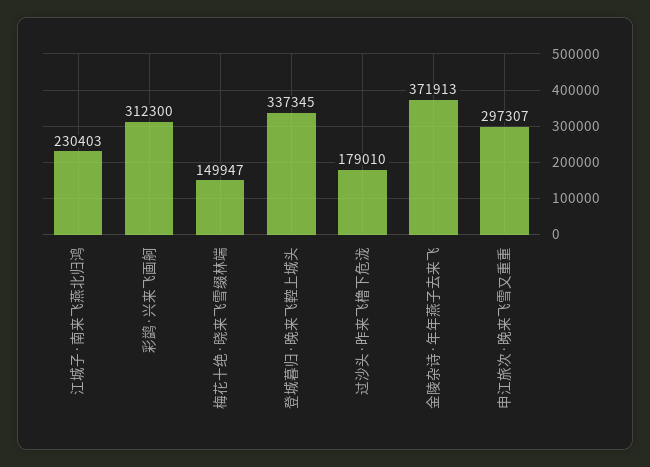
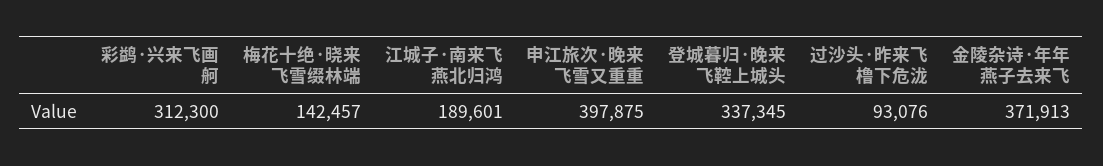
  {
-   "江城子·南来飞燕北归鸿": 230403,
+   "江城子·南来飞燕北归鸿": 189601,
    "彩鹢·兴来飞画舸": 312300,
-   "梅花十绝·晓来飞雪缀林端": 149947,
+   "梅花十绝·晓来飞雪缀林端": 142457,
    "登城暮归·晚来飞鞚上城头": 337345,
-   "过沙头·昨来飞橹下危泷": 179010,
+   "过沙头·昨来飞橹下危泷": 93076,
    "金陵杂诗·年年燕子去来飞": 371913,
-   "申江旅次·晚来飞雪又重重": 297307
+   "申江旅次·晚来飞雪又重重": 397875
  }

